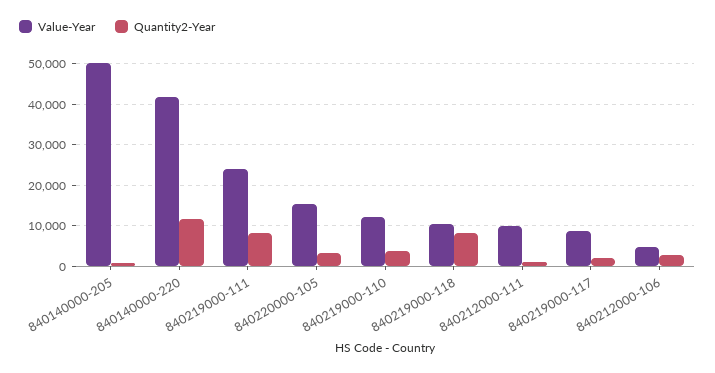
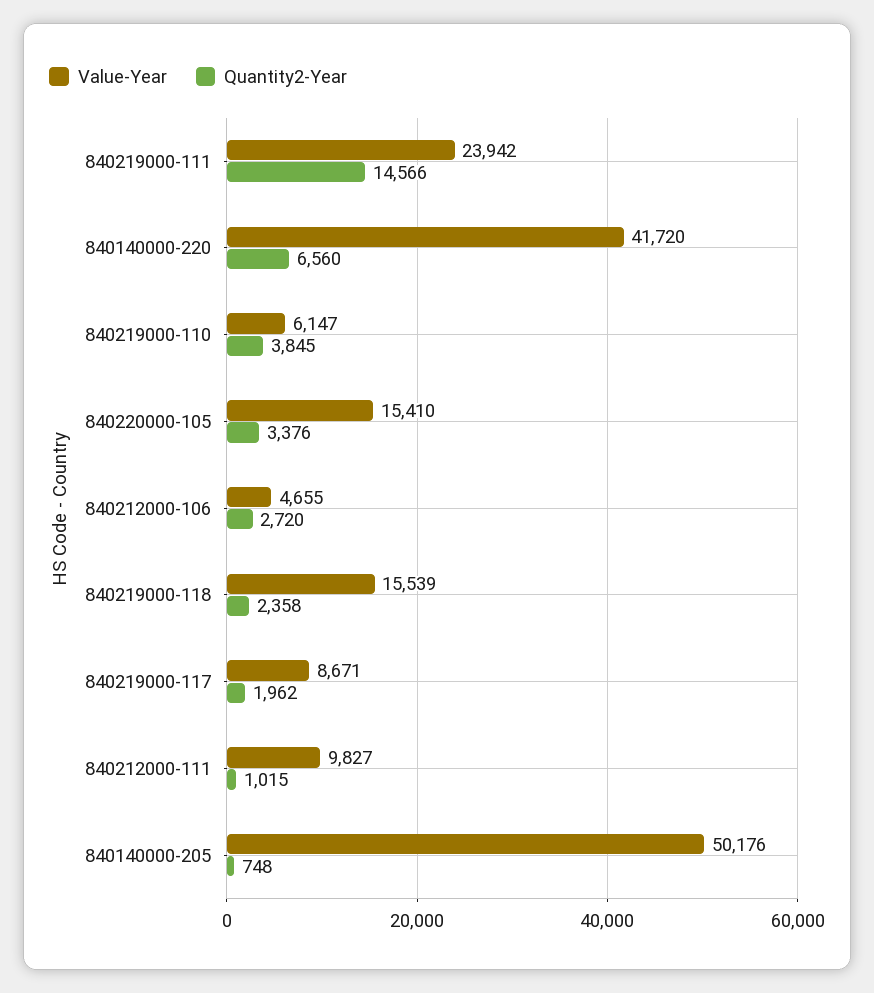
  {
    "Value-Year": {
      "840140000-205": 50176,
      "840140000-220": 41720,
      "840219000-111": 23942,
      "840220000-105": 15410,
-     "840219000-110": 12000,
+     "840219000-110": 6147,
-     "840219000-118": 10000,
+     "840219000-118": 15539,
      "840212000-111": 9827,
      "840219000-117": 8671,
      "840212000-106": 4655
    },
    "Quantity2-Year": {
      "840140000-205": 748,
-     "840140000-220": 12000,
+     "840140000-220": 6560,
-     "840219000-111": 8000,
+     "840219000-111": 14566,
      "840220000-105": 3376,
      "840219000-110": 3845,
-     "840219000-118": 8000,
+     "840219000-118": 2358,
      "840212000-111": 1015,
      "840219000-117": 1962,
      "840212000-106": 2720
    }
  }

